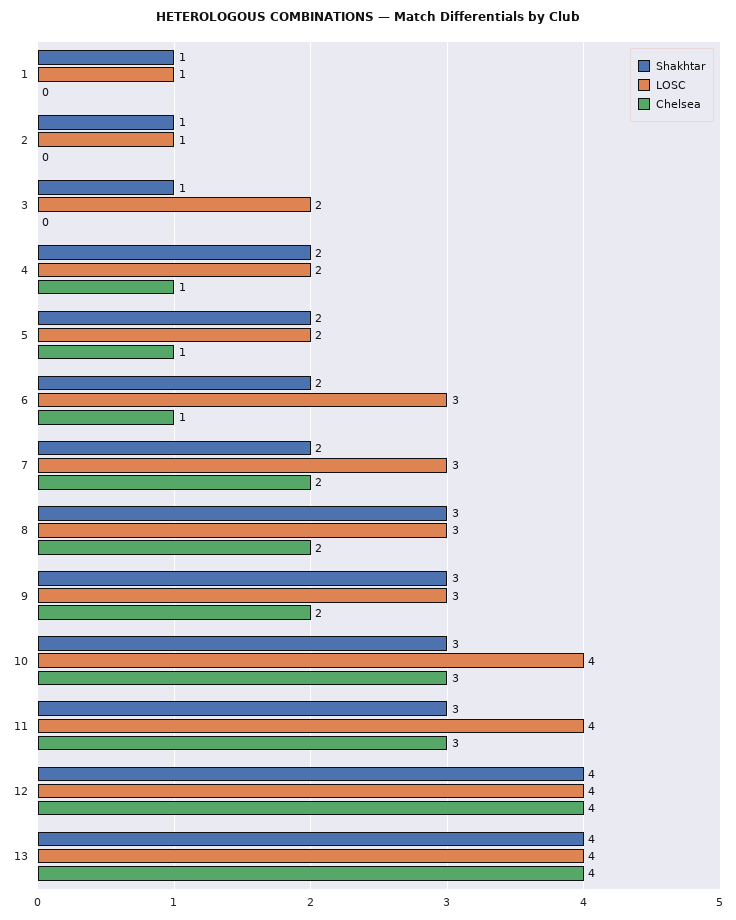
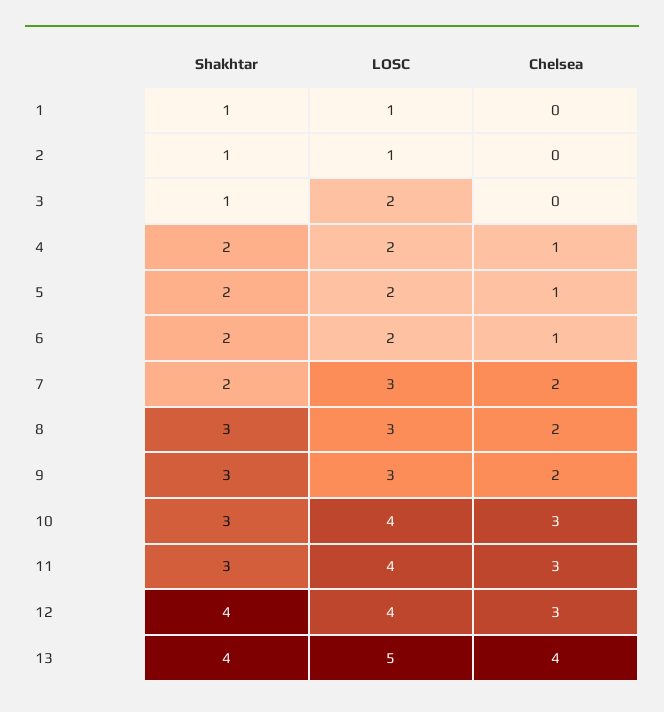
  {
    "Shakhtar": {
      "1": 1,
      "2": 1,
      "3": 1,
      "4": 2,
      "5": 2,
      "6": 2,
      "7": 2,
      "8": 3,
      "9": 3,
      "10": 3,
      "11": 3,
      "12": 4,
      "13": 4
    },
    "LOSC": {
      "1": 1,
      "2": 1,
      "3": 2,
      "4": 2,
      "5": 2,
-     "6": 3,
+     "6": 2,
      "7": 3,
      "8": 3,
      "9": 3,
      "10": 4,
      "11": 4,
      "12": 4,
-     "13": 4
+     "13": 5
    },
    "Chelsea": {
      "1": 0,
      "2": 0,
      "3": 0,
      "4": 1,
      "5": 1,
      "6": 1,
      "7": 2,
      "8": 2,
      "9": 2,
      "10": 3,
      "11": 3,
-     "12": 4,
+     "12": 3,
      "13": 4
    }
  }

